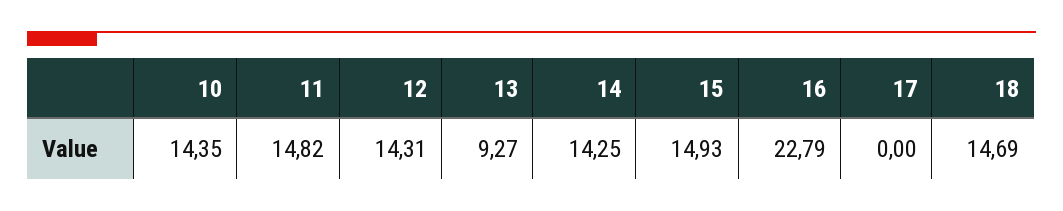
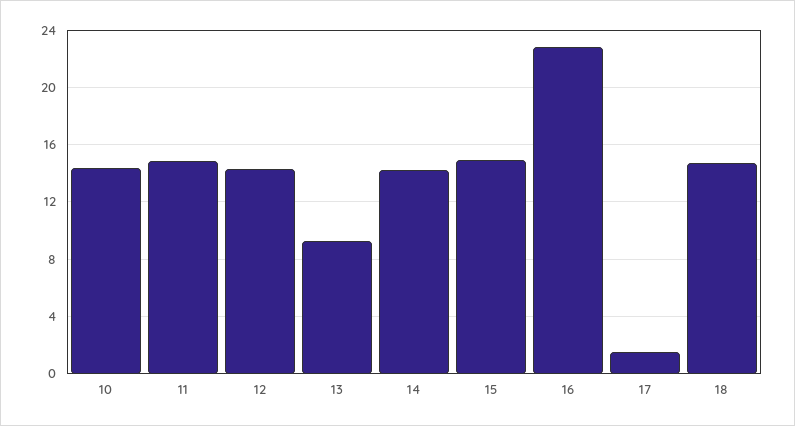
  {
    "10": 14.35,
    "11": 14.82,
    "12": 14.31,
    "13": 9.27,
    "14": 14.25,
    "15": 14.93,
    "16": 22.79,
-   "17": 0,
+   "17": 1.5,
    "18": 14.69
  }

